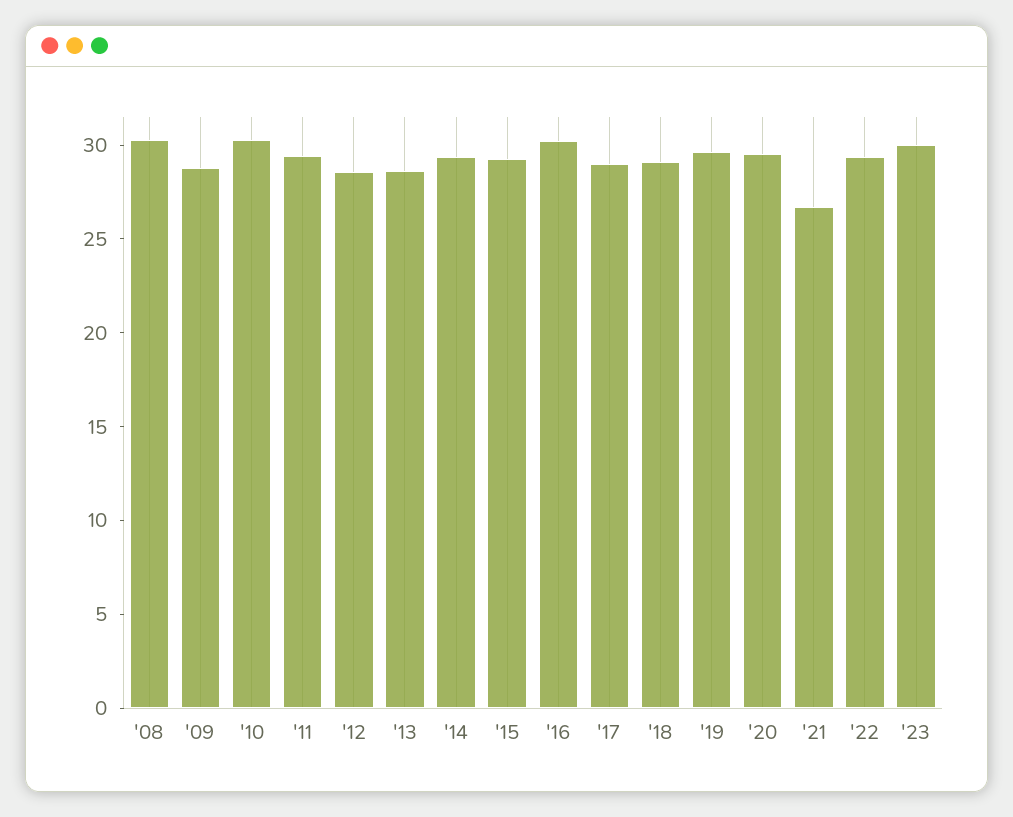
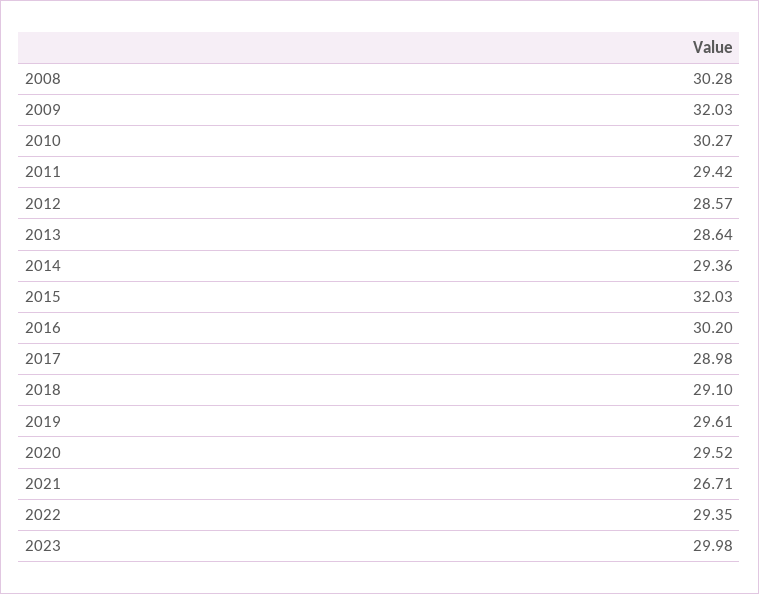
  {
    "'08": 30.28,
-   "'09": 29,
+   "'09": 32.03,
    "'10": 30.27,
    "'11": 29.42,
    "'12": 28.57,
    "'13": 28.64,
    "'14": 29.36,
-   "'15": 29,
+   "'15": 32.03,
    "'16": 30.2,
    "'17": 28.98,
    "'18": 29.1,
    "'19": 29.61,
    "'20": 29.52,
    "'21": 26.71,
    "'22": 29.35,
    "'23": 29.98
  }

